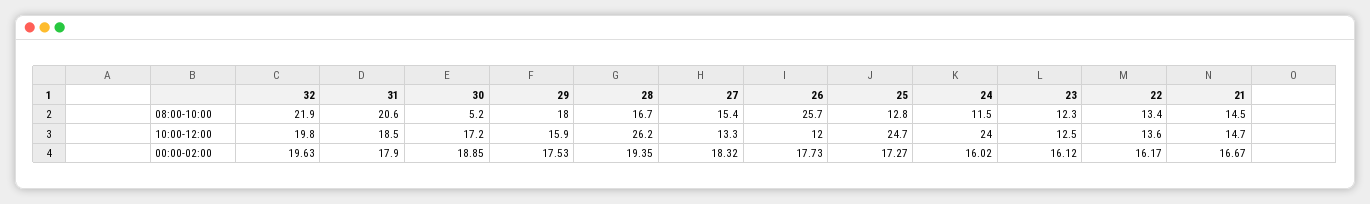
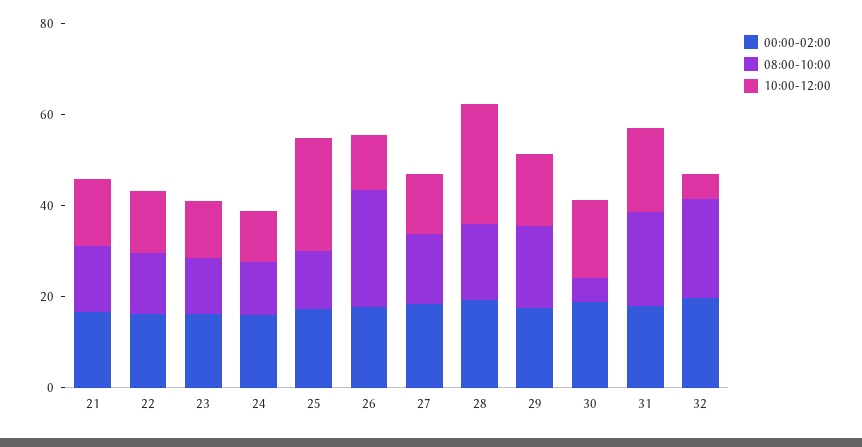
  {
    "08:00-10:00": {
      "32": 21.9,
      "31": 20.6,
      "30": 5.2,
      "29": 18,
      "28": 16.7,
      "27": 15.4,
      "26": 25.7,
      "25": 12.8,
      "24": 11.5,
      "23": 12.3,
      "22": 13.4,
      "21": 14.5
    },
    "10:00-12:00": {
-     "32": 19.8,
+     "32": 5,
      "31": 18.5,
      "30": 17.2,
      "29": 15.9,
      "28": 26.2,
      "27": 13.3,
      "26": 12,
      "25": 24.7,
-     "24": 24,
+     "24": 10,
      "23": 12.5,
      "22": 13.6,
      "21": 14.7
    },
    "00:00-02:00": {
      "32": 19.63,
      "31": 17.9,
      "30": 18.85,
      "29": 17.53,
      "28": 19.35,
      "27": 18.32,
      "26": 17.73,
      "25": 17.27,
      "24": 16.02,
      "23": 16.12,
      "22": 16.17,
      "21": 16.67
    }
  }

